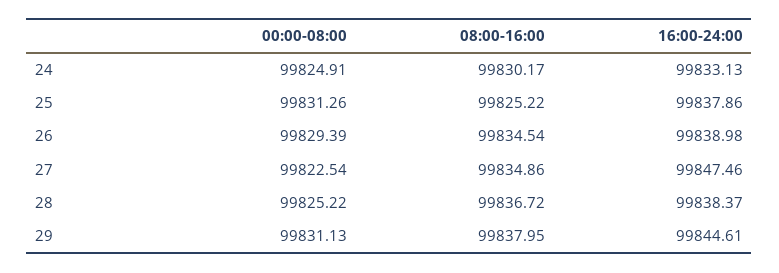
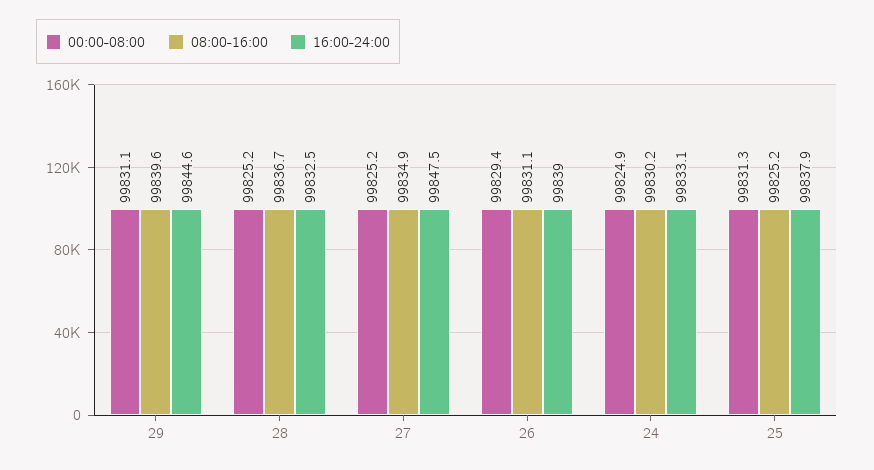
  {
    "00:00-08:00": {
      "24": 99824.91,
      "25": 99831.26,
      "26": 99829.39,
-     "27": 99822.54,
+     "27": 99825.2,
      "28": 99825.22,
      "29": 99831.13
    },
    "08:00-16:00": {
      "24": 99830.17,
      "25": 99825.22,
-     "26": 99834.54,
+     "26": 99831.1,
      "27": 99834.86,
      "28": 99836.72,
-     "29": 99837.95
+     "29": 99839.6
    },
    "16:00-24:00": {
      "24": 99833.13,
      "25": 99837.86,
      "26": 99838.98,
      "27": 99847.46,
-     "28": 99838.37,
+     "28": 99832.5,
      "29": 99844.61
    }
  }

